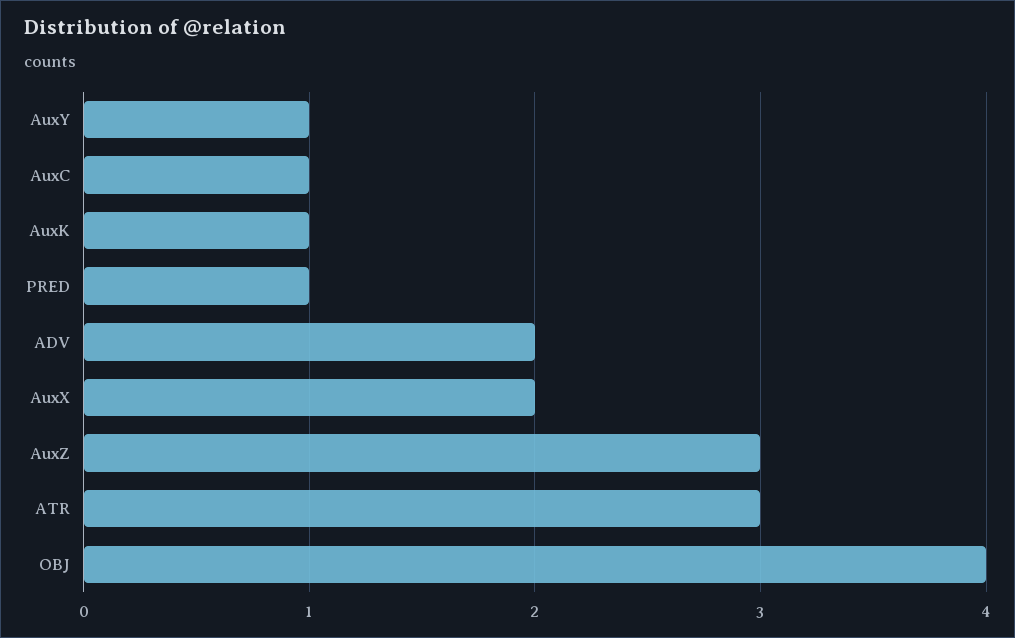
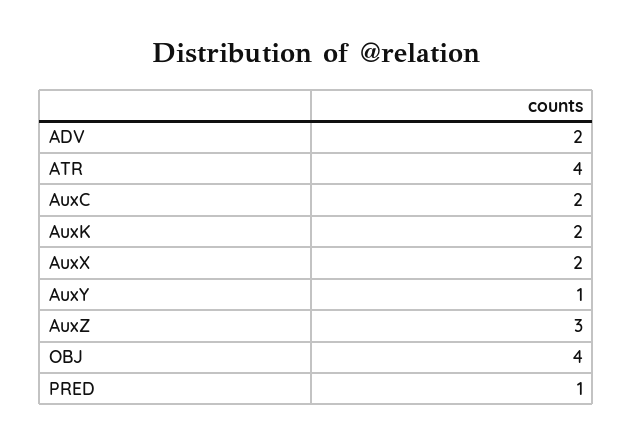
  {
    "AuxY": 1,
-   "AuxC": 1,
+   "AuxC": 2,
-   "AuxK": 1,
+   "AuxK": 2,
    "PRED": 1,
    "ADV": 2,
    "AuxX": 2,
    "AuxZ": 3,
-   "ATR": 3,
+   "ATR": 4,
    "OBJ": 4
  }

